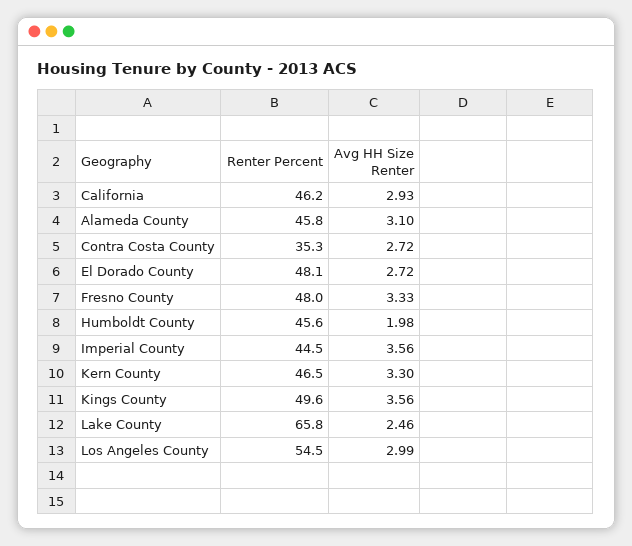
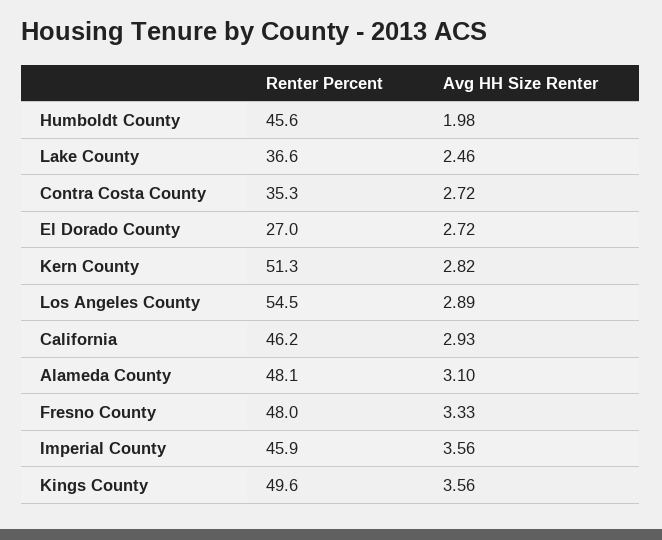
  {
    "Renter Percent": {
      "California": 46.2,
-     "Alameda County": 45.8,
+     "Alameda County": 48.1,
      "Contra Costa County": 35.3,
-     "El Dorado County": 48.1,
+     "El Dorado County": 27,
      "Fresno County": 48,
      "Humboldt County": 45.6,
-     "Imperial County": 44.5,
+     "Imperial County": 45.9,
-     "Kern County": 46.5,
+     "Kern County": 51.3,
      "Kings County": 49.6,
-     "Lake County": 65.8,
+     "Lake County": 36.6,
      "Los Angeles County": 54.5
    },
    "Avg HH Size Renter": {
      "California": 2.93,
      "Alameda County": 3.1,
      "Contra Costa County": 2.72,
      "El Dorado County": 2.72,
      "Fresno County": 3.33,
      "Humboldt County": 1.98,
      "Imperial County": 3.56,
-     "Kern County": 3.3,
+     "Kern County": 2.82,
      "Kings County": 3.56,
      "Lake County": 2.46,
-     "Los Angeles County": 2.99
+     "Los Angeles County": 2.89
    }
  }

